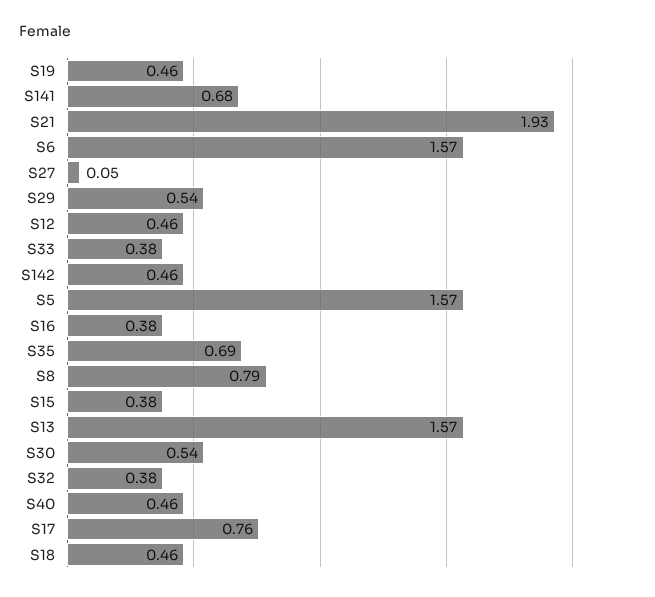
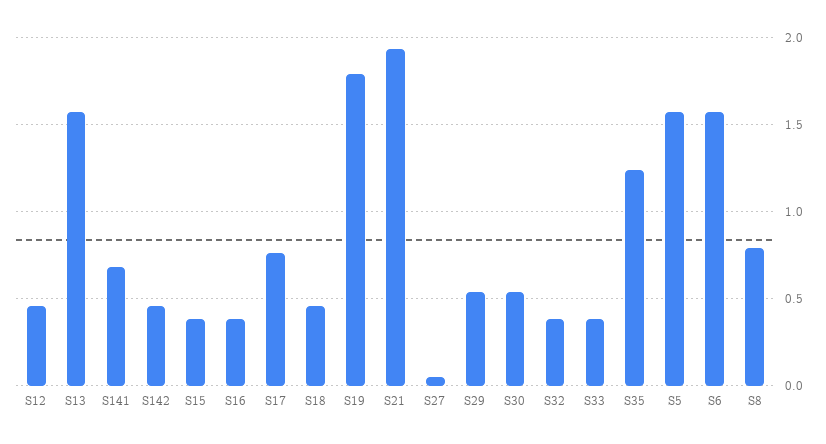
  {
-   "S19": 0.46,
+   "S19": 1.8,
    "S141": 0.68,
    "S21": 1.93,
    "S6": 1.57,
    "S27": 0.05,
    "S29": 0.54,
    "S12": 0.46,
    "S33": 0.38,
    "S142": 0.46,
    "S5": 1.57,
    "S16": 0.38,
-   "S35": 0.69,
+   "S35": 1.25,
    "S8": 0.79,
    "S15": 0.38,
    "S13": 1.57,
    "S30": 0.54,
    "S32": 0.38,
-   "S40": 0.46,
    "S17": 0.76,
    "S18": 0.46
  }

